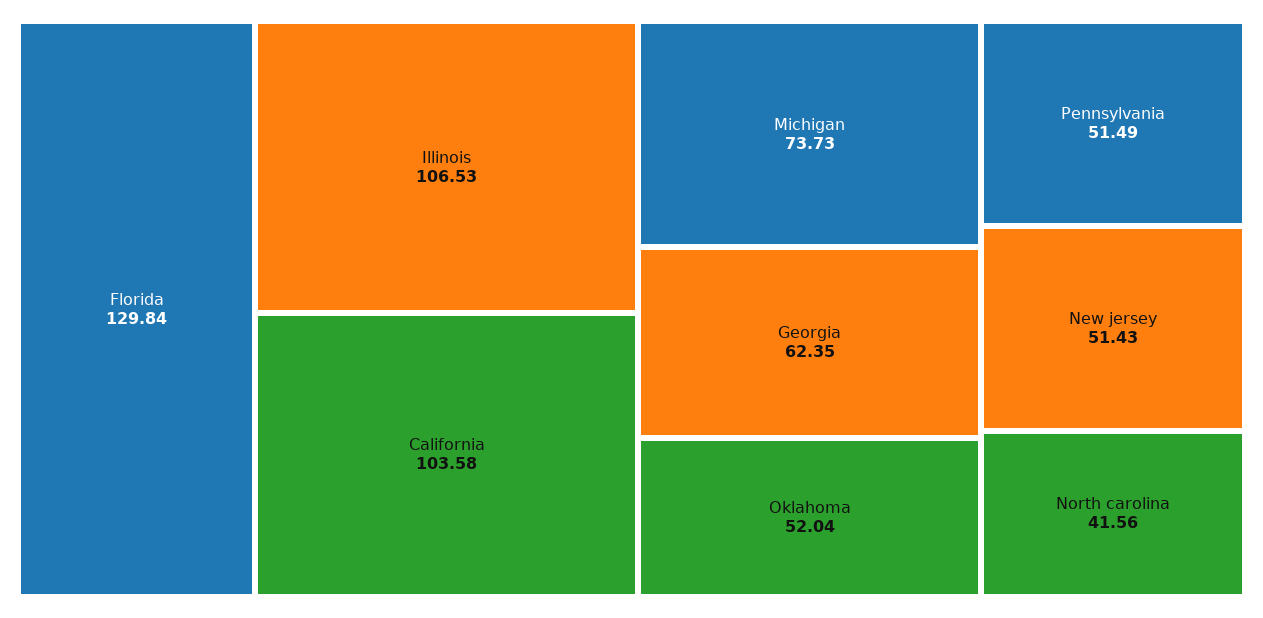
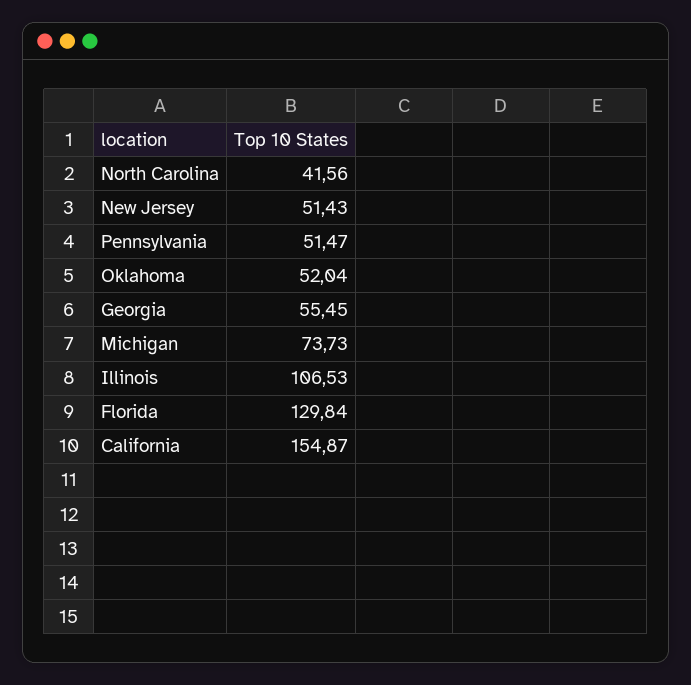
  {
    "Florida": 129.84,
    "Illinois": 106.53,
-   "California": 103.58,
+   "California": 154.87,
    "Michigan": 73.73,
-   "Georgia": 62.35,
+   "Georgia": 55.45,
    "Oklahoma": 52.04,
-   "Pennsylvania": 51.49,
+   "Pennsylvania": 51.47,
    "New jersey": 51.43,
    "North carolina": 41.56
  }

